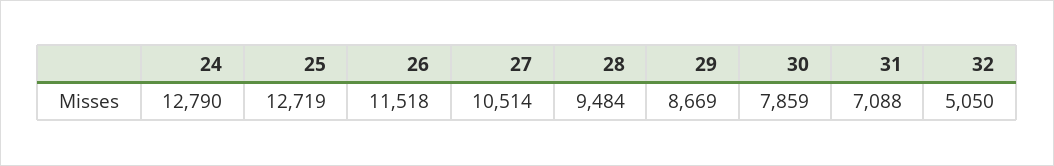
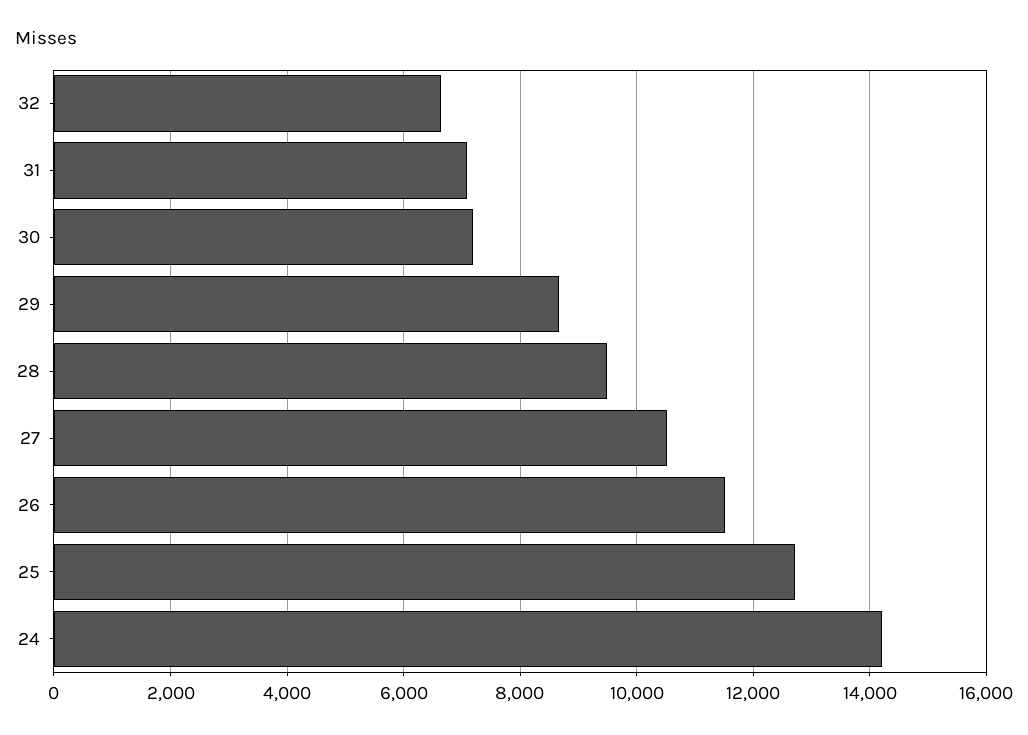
  {
-   "24": 12790,
+   "24": 14200,
    "25": 12719,
    "26": 11518,
    "27": 10514,
    "28": 9484,
    "29": 8669,
-   "30": 7859,
+   "30": 7200,
    "31": 7088,
-   "32": 5050
+   "32": 6600
  }

